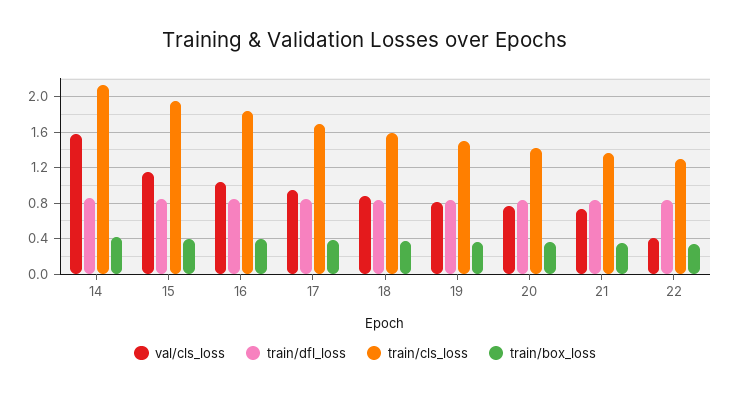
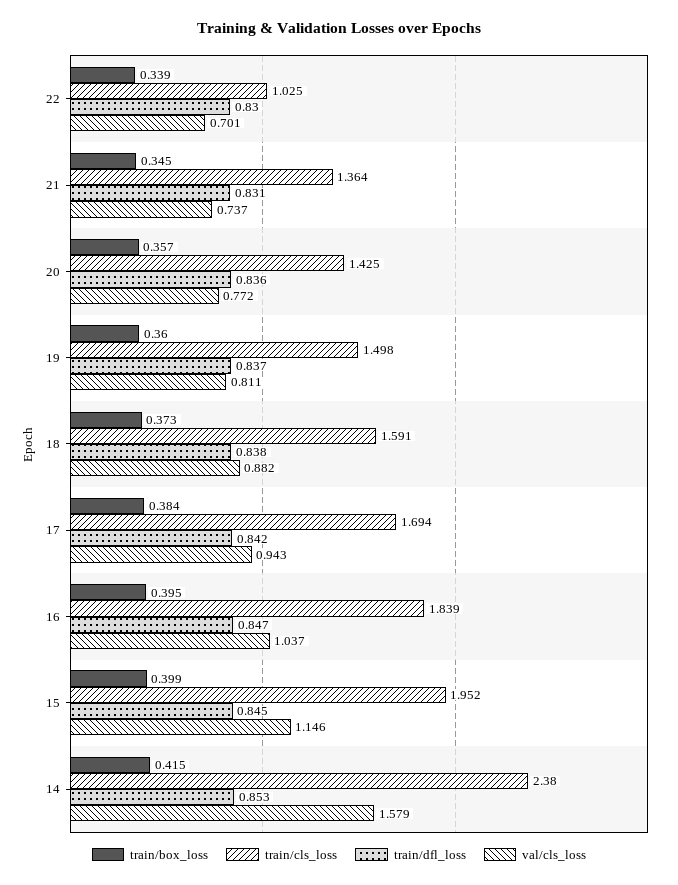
  {
    "val/cls_loss": {
      "14": 1.579,
      "15": 1.146,
      "16": 1.037,
      "17": 0.943,
      "18": 0.882,
      "19": 0.811,
      "20": 0.772,
      "21": 0.737,
-     "22": 0.4
+     "22": 0.701
    },
    "train/dfl_loss": {
      "14": 0.853,
      "15": 0.845,
      "16": 0.847,
      "17": 0.842,
      "18": 0.838,
      "19": 0.837,
      "20": 0.836,
      "21": 0.831,
      "22": 0.83
    },
    "train/cls_loss": {
-     "14": 2.1,
+     "14": 2.38,
      "15": 1.952,
      "16": 1.839,
      "17": 1.694,
      "18": 1.591,
      "19": 1.498,
      "20": 1.425,
      "21": 1.364,
-     "22": 1.3
+     "22": 1.025
    },
    "train/box_loss": {
      "14": 0.415,
      "15": 0.399,
      "16": 0.395,
      "17": 0.384,
      "18": 0.373,
      "19": 0.36,
      "20": 0.357,
      "21": 0.345,
      "22": 0.339
    }
  }

